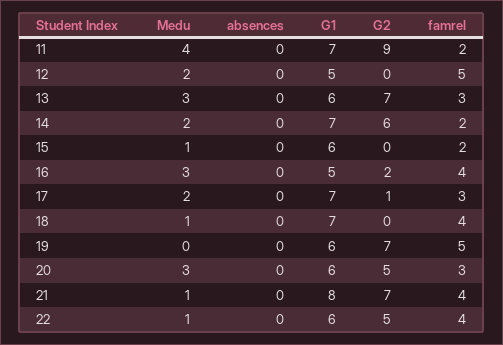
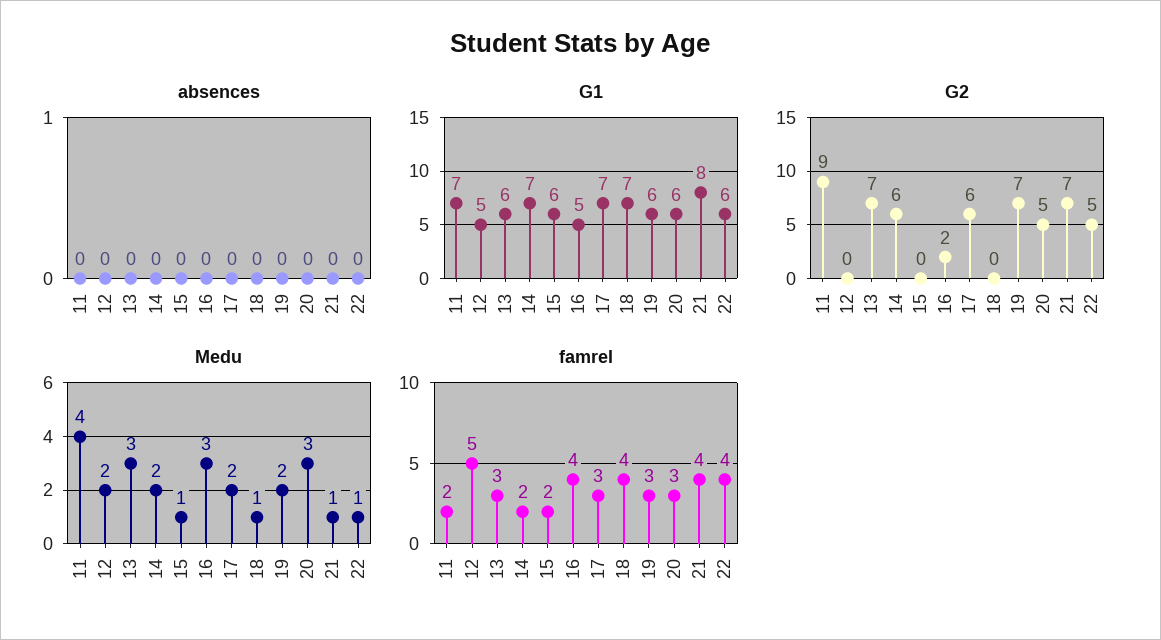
  {
    "Medu": {
      "11": 4,
      "12": 2,
      "13": 3,
      "14": 2,
      "15": 1,
      "16": 3,
      "17": 2,
      "18": 1,
-     "19": 0,
+     "19": 2,
      "20": 3,
      "21": 1,
      "22": 1
    },
    "absences": {
      "11": 0,
      "12": 0,
      "13": 0,
      "14": 0,
      "15": 0,
      "16": 0,
      "17": 0,
      "18": 0,
      "19": 0,
      "20": 0,
      "21": 0,
      "22": 0
    },
    "G1": {
      "11": 7,
      "12": 5,
      "13": 6,
      "14": 7,
      "15": 6,
      "16": 5,
      "17": 7,
      "18": 7,
      "19": 6,
      "20": 6,
      "21": 8,
      "22": 6
    },
    "G2": {
      "11": 9,
      "12": 0,
      "13": 7,
      "14": 6,
      "15": 0,
      "16": 2,
-     "17": 1,
+     "17": 6,
      "18": 0,
      "19": 7,
      "20": 5,
      "21": 7,
      "22": 5
    },
    "famrel": {
      "11": 2,
      "12": 5,
      "13": 3,
      "14": 2,
      "15": 2,
      "16": 4,
      "17": 3,
      "18": 4,
-     "19": 5,
+     "19": 3,
      "20": 3,
      "21": 4,
      "22": 4
    }
  }

